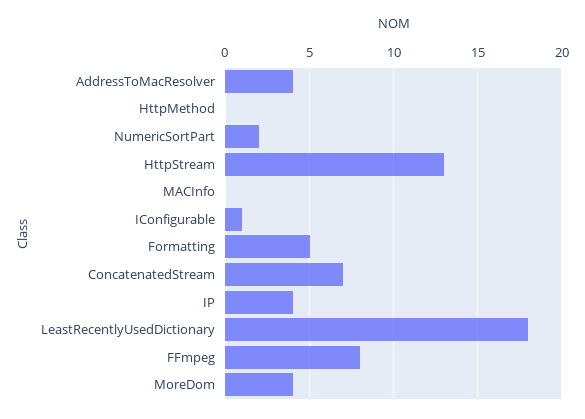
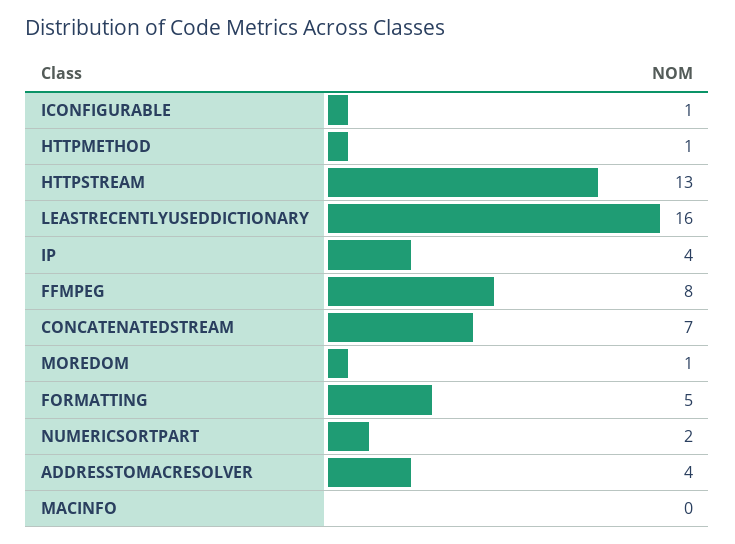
  {
    "AddressToMacResolver": 4,
-   "HttpMethod": 0,
+   "HttpMethod": 1,
    "NumericSortPart": 2,
    "HttpStream": 13,
    "MACInfo": 0,
    "IConfigurable": 1,
    "Formatting": 5,
    "ConcatenatedStream": 7,
    "IP": 4,
-   "LeastRecentlyUsedDictionary": 18,
+   "LeastRecentlyUsedDictionary": 16,
    "FFmpeg": 8,
-   "MoreDom": 4
+   "MoreDom": 1
  }

